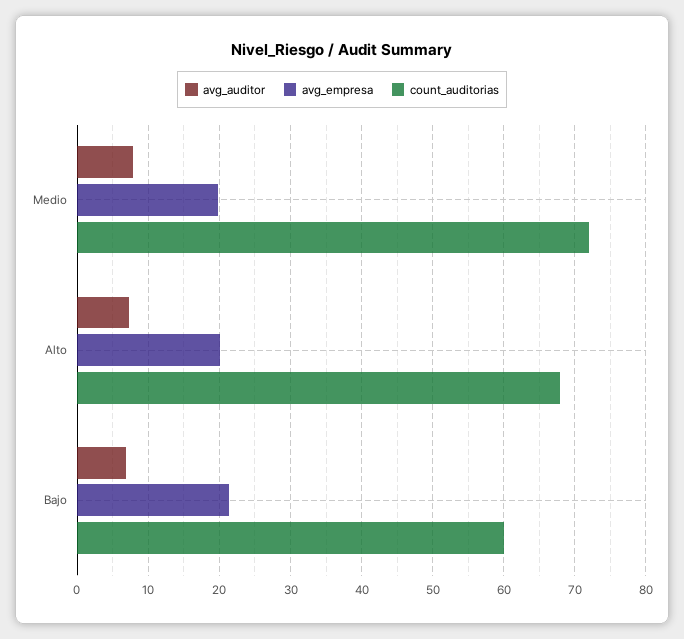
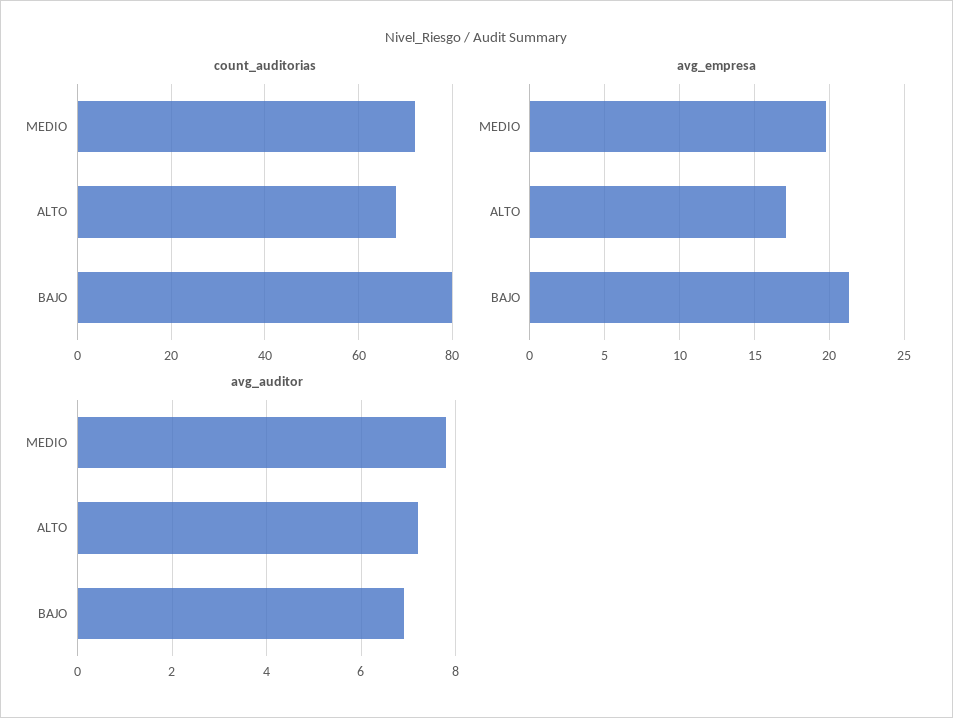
  {
    "avg_auditor": {
      "Medio": 8,
      "Alto": 7,
      "Bajo": 7
    },
    "avg_empresa": {
      "Medio": 20,
-     "Alto": 20,
+     "Alto": 17,
      "Bajo": 21.5
    },
    "count_auditorias": {
      "Medio": 72,
      "Alto": 68,
-     "Bajo": 60
+     "Bajo": 80
    }
  }

